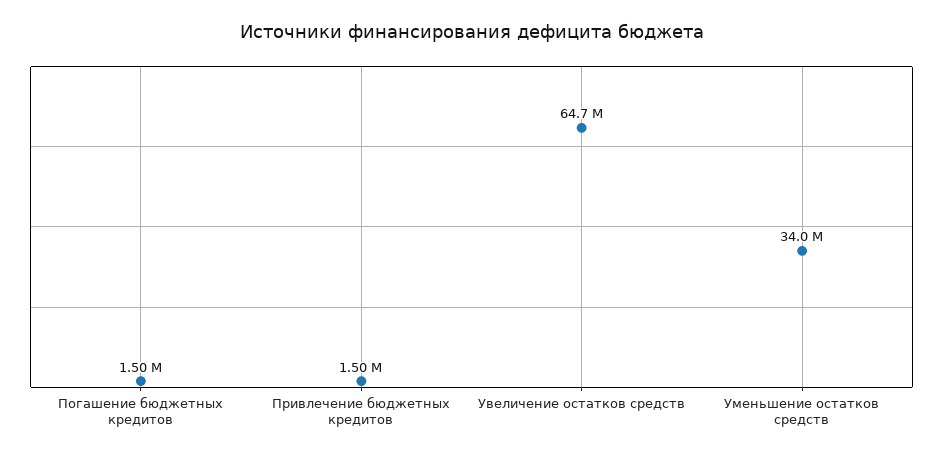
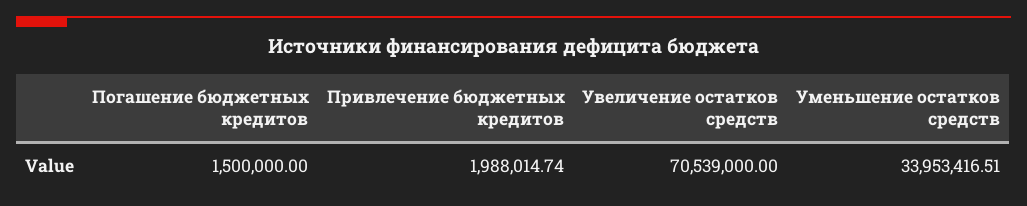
  {
    "Погашение бюджетных кредитов": 1500000,
-   "Привлечение бюджетных кредитов": 1500000,
+   "Привлечение бюджетных кредитов": 1988014.74,
-   "Увеличение остатков средств": 64700000,
+   "Увеличение остатков средств": 70539000,
    "Уменьшение остатков средств": 33953416.51
  }

